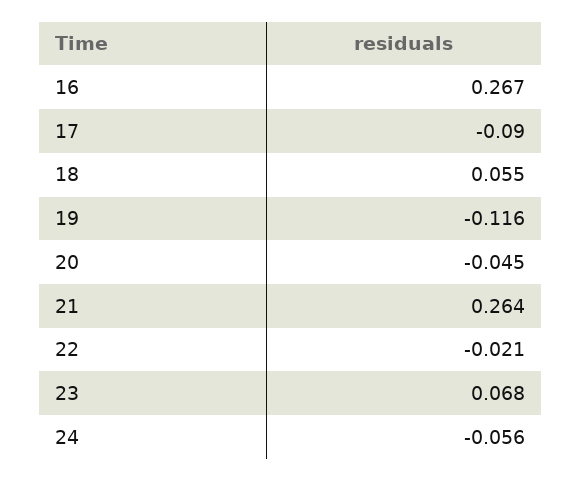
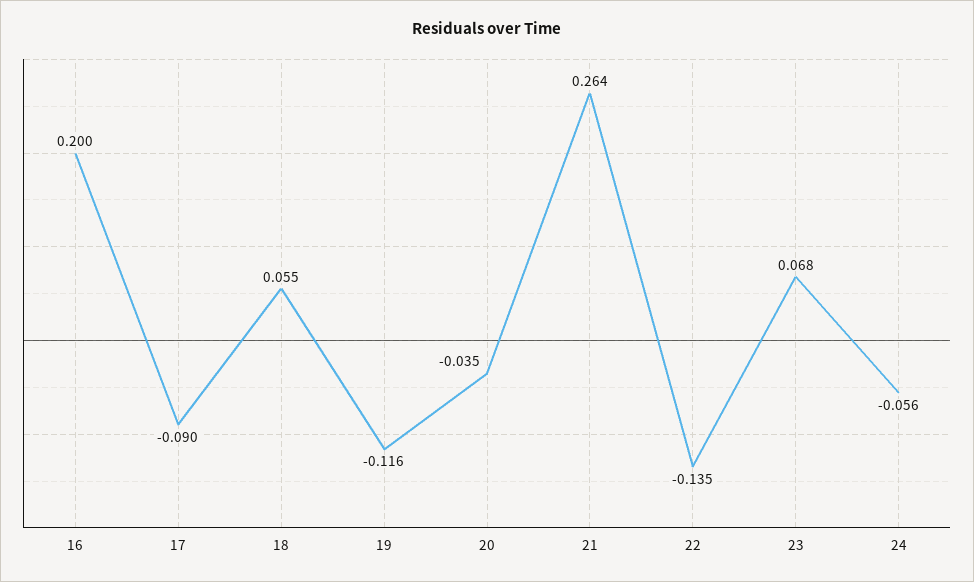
  {
-   "16": 0.267,
+   "16": 0.2,
    "17": -0.09,
    "18": 0.055,
    "19": -0.116,
-   "20": -0.045,
+   "20": -0.035,
    "21": 0.264,
-   "22": -0.021,
+   "22": -0.135,
    "23": 0.068,
    "24": -0.056
  }

